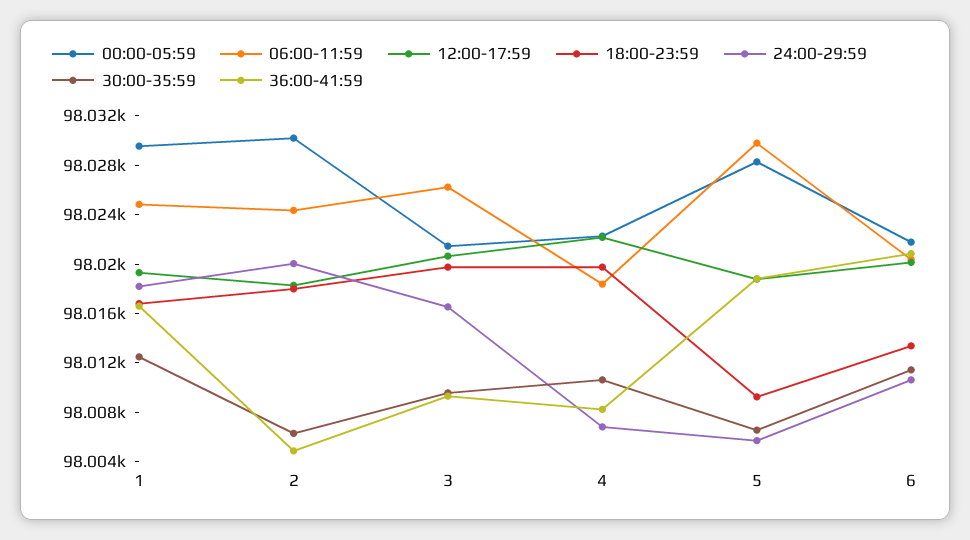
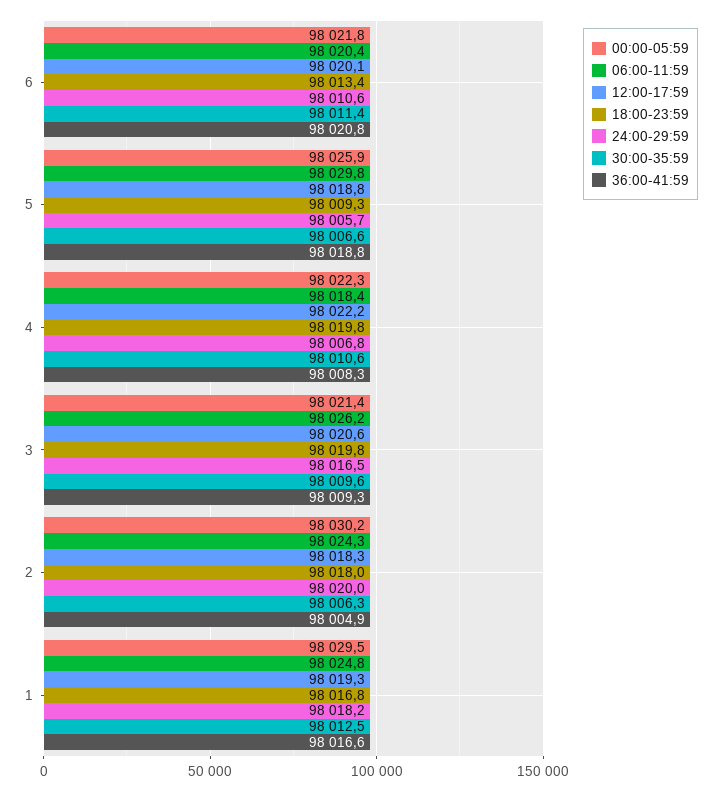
  {
    "00:00-05:59": {
      "1": 98029.5,
      "2": 98030.2,
      "3": 98021.4,
      "4": 98022.3,
-     "5": 98028,
+     "5": 98025.9,
      "6": 98021.8
    },
    "06:00-11:59": {
      "1": 98024.8,
      "2": 98024.3,
      "3": 98026.2,
      "4": 98018.4,
      "5": 98029.8,
      "6": 98020.4
    },
    "12:00-17:59": {
      "1": 98019.3,
      "2": 98018.3,
      "3": 98020.6,
      "4": 98022.2,
      "5": 98018.8,
      "6": 98020.1
    },
    "18:00-23:59": {
      "1": 98016.8,
      "2": 98018,
      "3": 98019.8,
      "4": 98019.8,
      "5": 98009.3,
      "6": 98013.4
    },
    "24:00-29:59": {
      "1": 98018.2,
      "2": 98020,
      "3": 98016.5,
      "4": 98006.8,
      "5": 98005.7,
      "6": 98010.6
    },
    "30:00-35:59": {
      "1": 98012.5,
      "2": 98006.3,
      "3": 98009.6,
      "4": 98010.6,
      "5": 98006.6,
      "6": 98011.4
    },
    "36:00-41:59": {
      "1": 98016.6,
      "2": 98004.9,
      "3": 98009.3,
      "4": 98008.3,
      "5": 98018.8,
      "6": 98020.8
    }
  }

